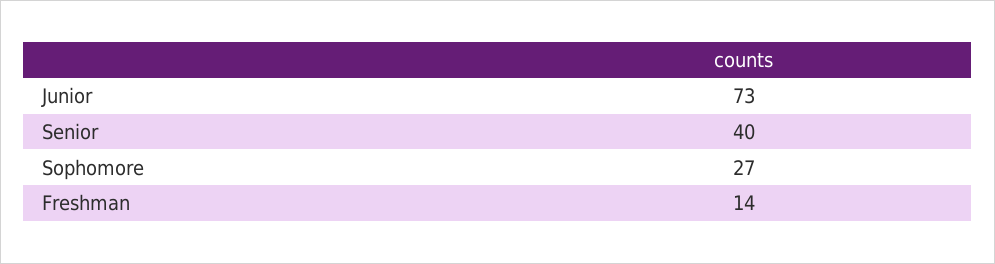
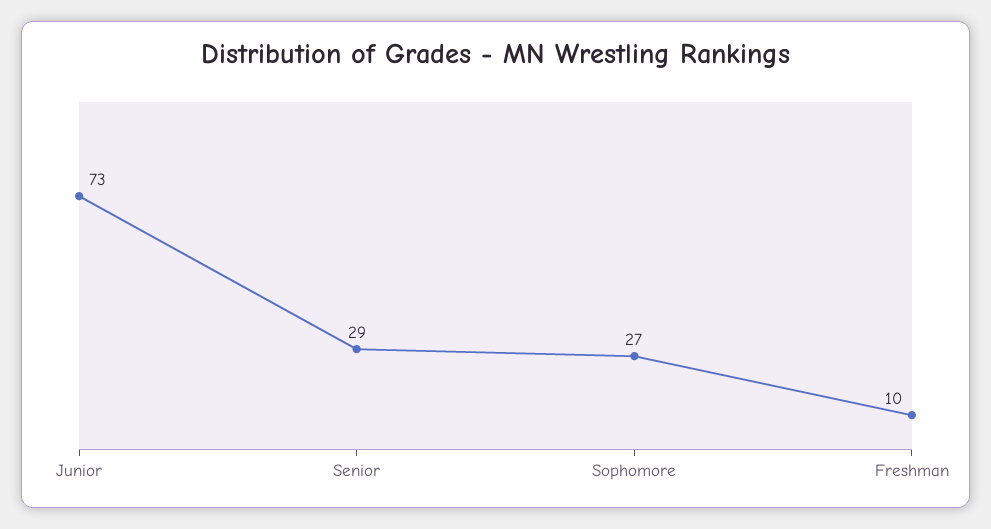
  {
    "Junior": 73,
-   "Senior": 40,
+   "Senior": 29,
    "Sophomore": 27,
-   "Freshman": 14
+   "Freshman": 10
  }

